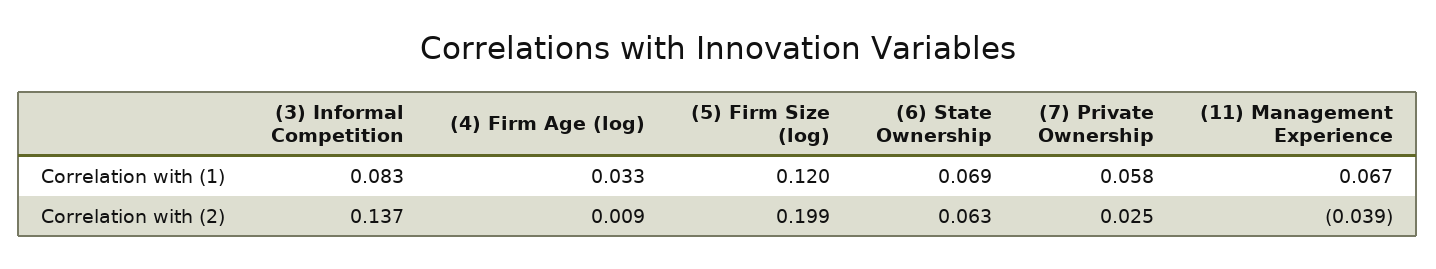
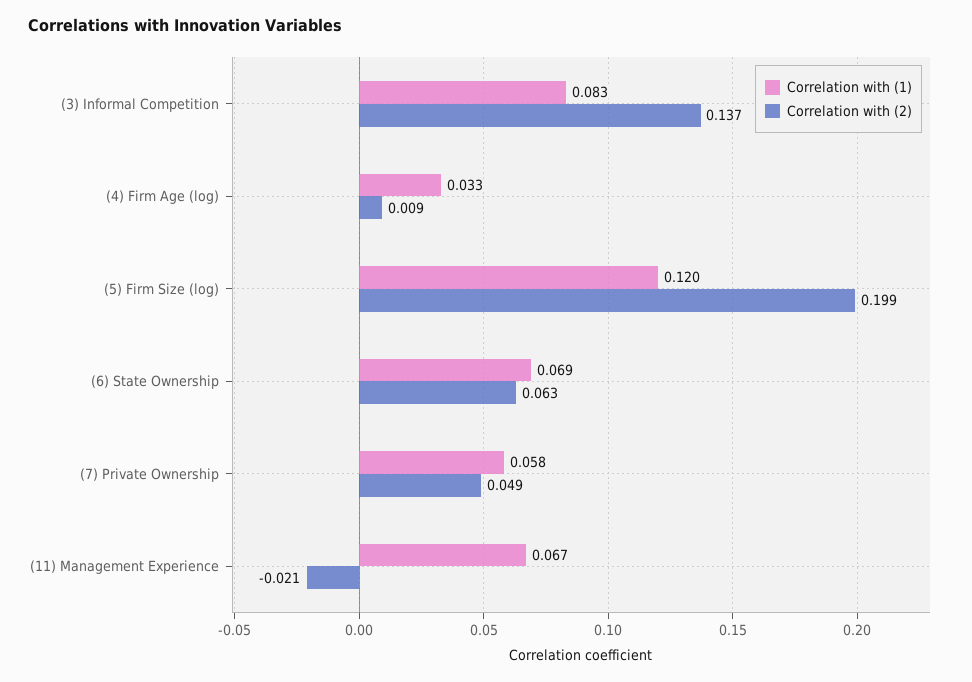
  {
    "Correlation with (1)": {
      "(3) Informal Competition": 0.083,
      "(4) Firm Age (log)": 0.033,
      "(5) Firm Size (log)": 0.12,
      "(6) State Ownership": 0.069,
      "(7) Private Ownership": 0.058,
      "(11) Management Experience": 0.067
    },
    "Correlation with (2)": {
      "(3) Informal Competition": 0.137,
      "(4) Firm Age (log)": 0.009,
      "(5) Firm Size (log)": 0.199,
      "(6) State Ownership": 0.063,
-     "(7) Private Ownership": 0.025,
+     "(7) Private Ownership": 0.049,
-     "(11) Management Experience": -0.039
+     "(11) Management Experience": -0.021
    }
  }

